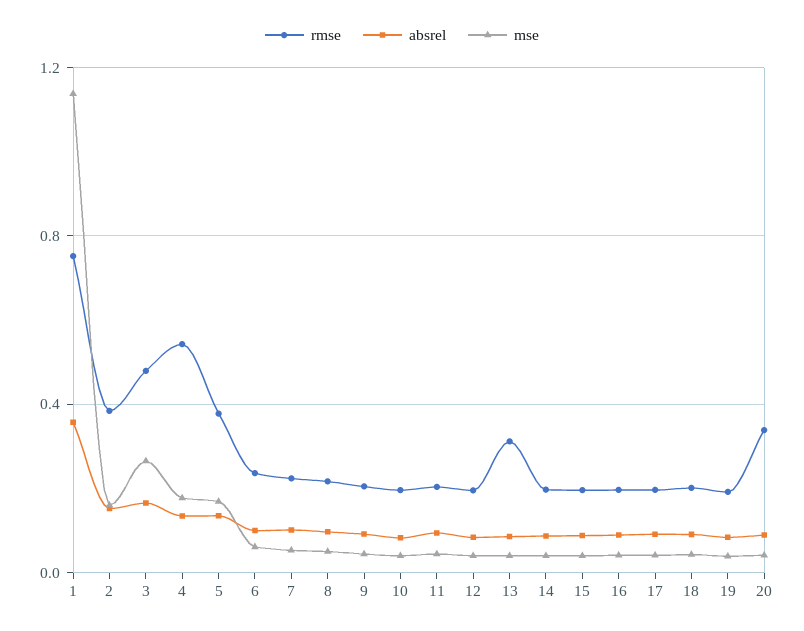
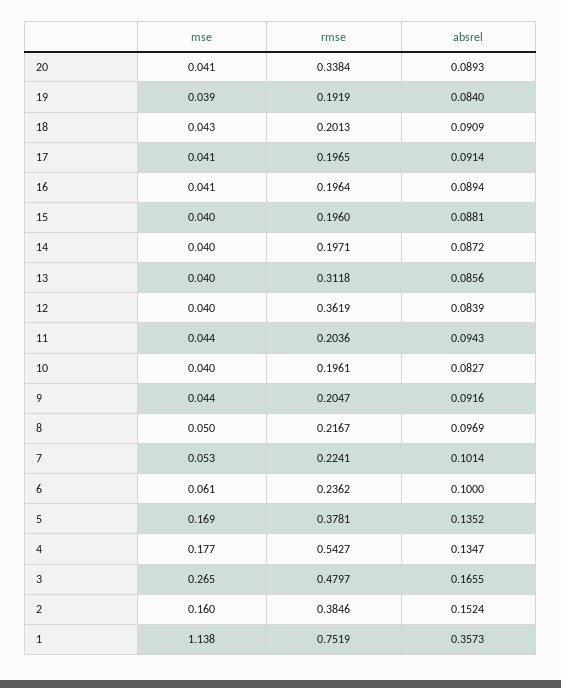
  {
    "rmse": {
      "1": 0.7519,
      "2": 0.3846,
      "3": 0.4797,
      "4": 0.5427,
      "5": 0.3781,
      "6": 0.2362,
      "7": 0.2241,
      "8": 0.2167,
      "9": 0.2047,
      "10": 0.1961,
      "11": 0.2036,
-     "12": 0.2,
+     "12": 0.3619,
      "13": 0.3118,
      "14": 0.1971,
      "15": 0.196,
      "16": 0.1964,
      "17": 0.1965,
      "18": 0.2013,
      "19": 0.1919,
      "20": 0.3384
    },
    "absrel": {
      "1": 0.3573,
      "2": 0.1524,
      "3": 0.1655,
      "4": 0.1347,
      "5": 0.1352,
      "6": 0.1,
      "7": 0.1014,
      "8": 0.0969,
      "9": 0.0916,
      "10": 0.0827,
      "11": 0.0943,
      "12": 0.0839,
      "13": 0.0856,
      "14": 0.0872,
      "15": 0.0881,
      "16": 0.0894,
      "17": 0.0914,
      "18": 0.0909,
      "19": 0.084,
      "20": 0.0893
    },
    "mse": {
      "1": 1.138,
      "2": 0.16,
      "3": 0.265,
      "4": 0.177,
      "5": 0.169,
      "6": 0.061,
      "7": 0.053,
      "8": 0.05,
      "9": 0.044,
      "10": 0.04,
      "11": 0.044,
      "12": 0.04,
      "13": 0.04,
      "14": 0.04,
      "15": 0.04,
      "16": 0.041,
      "17": 0.041,
      "18": 0.043,
      "19": 0.039,
      "20": 0.041
    }
  }

